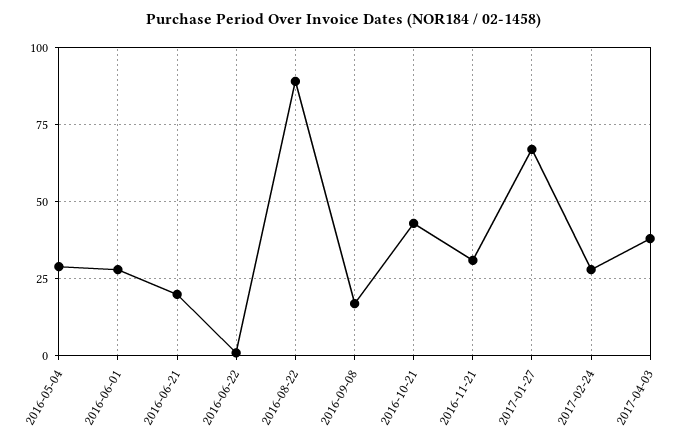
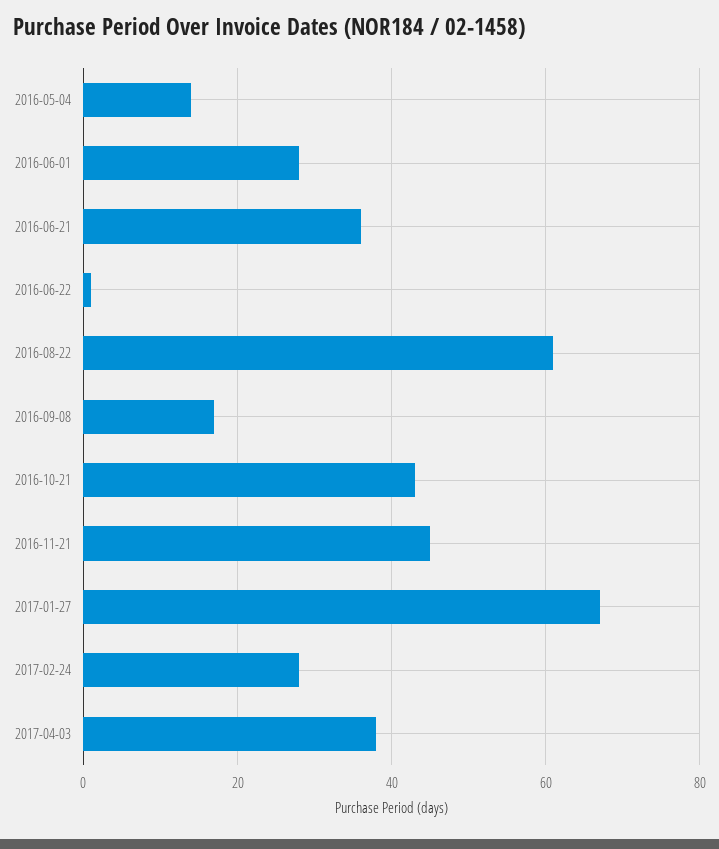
  {
-   "2016-05-04": 30,
+   "2016-05-04": 15,
    "2016-06-01": 30,
-   "2016-06-21": 20,
+   "2016-06-21": 35,
    "2016-06-22": 0,
-   "2016-08-22": 90,
+   "2016-08-22": 60,
    "2016-09-08": 15,
    "2016-10-21": 45,
-   "2016-11-21": 30,
+   "2016-11-21": 45,
    "2017-01-27": 65,
    "2017-02-24": 30,
    "2017-04-03": 40
  }

